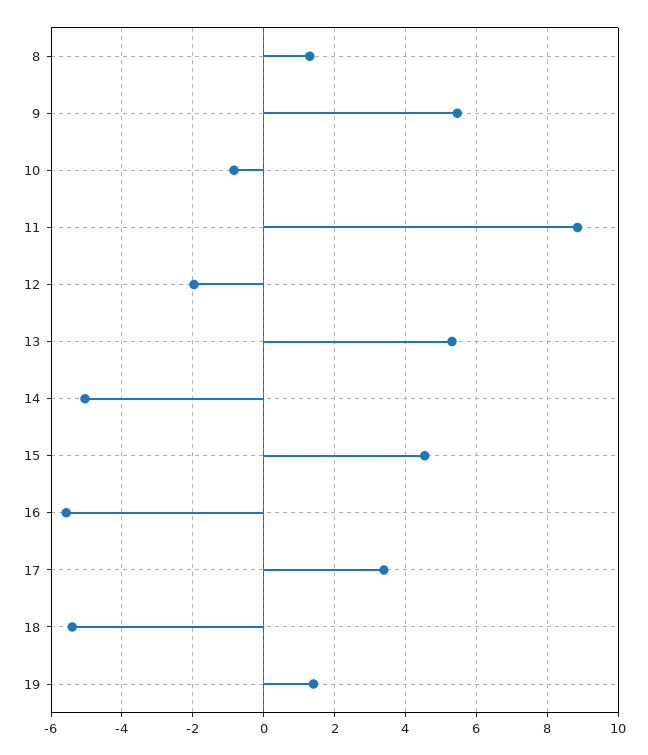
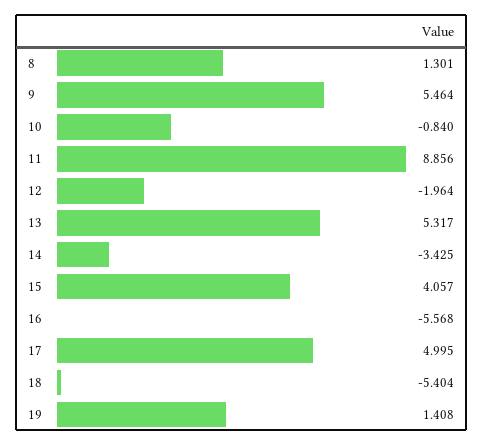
  {
    "8": 1.301,
    "9": 5.464,
    "10": -0.84,
    "11": 8.856,
    "12": -1.964,
    "13": 5.317,
-   "14": -5,
+   "14": -3.425,
-   "15": 4.6,
+   "15": 4.057,
    "16": -5.568,
-   "17": 3.4,
+   "17": 4.995,
    "18": -5.404,
    "19": 1.408
  }

